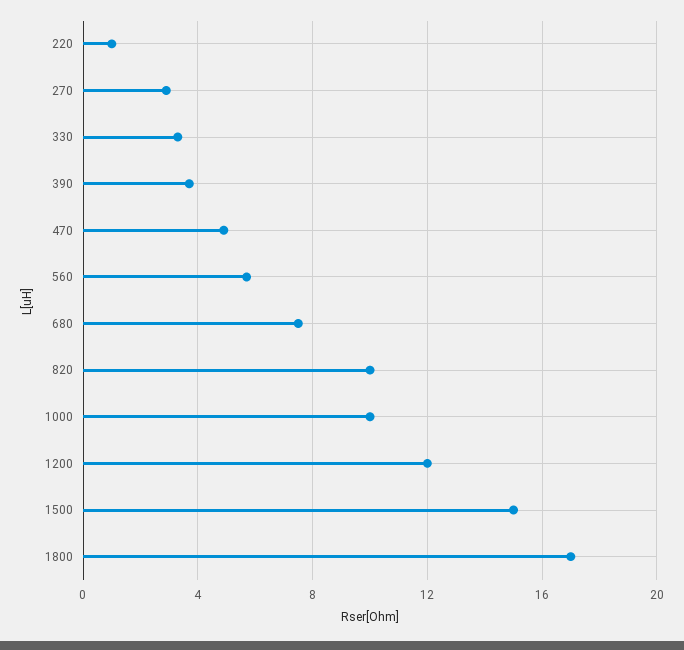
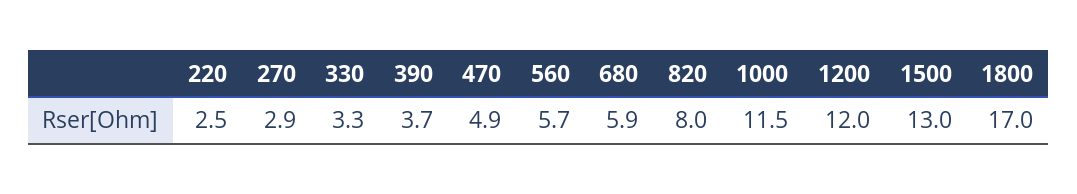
  {
-   "220": 1,
+   "220": 2.5,
    "270": 2.9,
    "330": 3.3,
    "390": 3.7,
    "470": 4.9,
    "560": 5.7,
-   "680": 7.5,
+   "680": 5.9,
-   "820": 10,
+   "820": 8,
-   "1000": 10,
+   "1000": 11.5,
    "1200": 12,
-   "1500": 15,
+   "1500": 13,
    "1800": 17
  }

